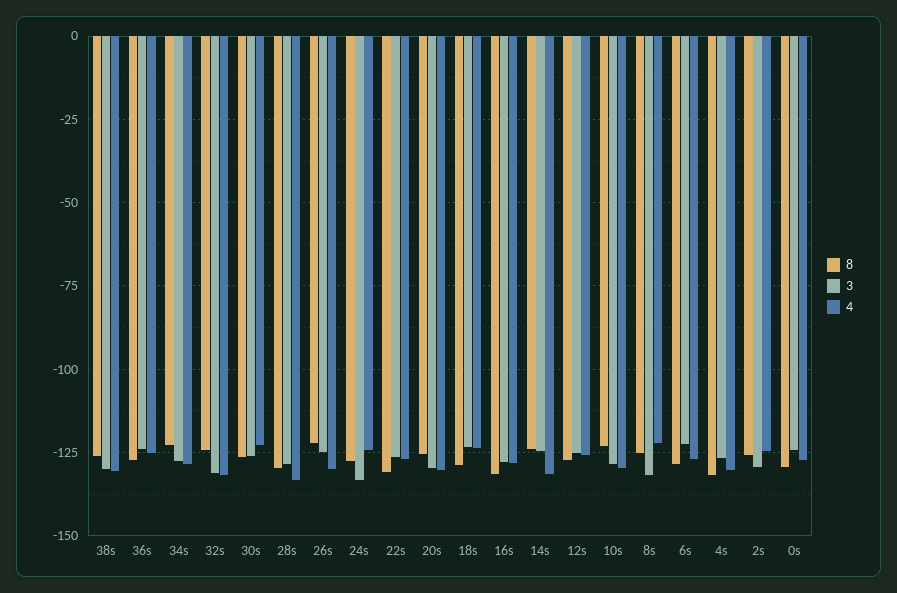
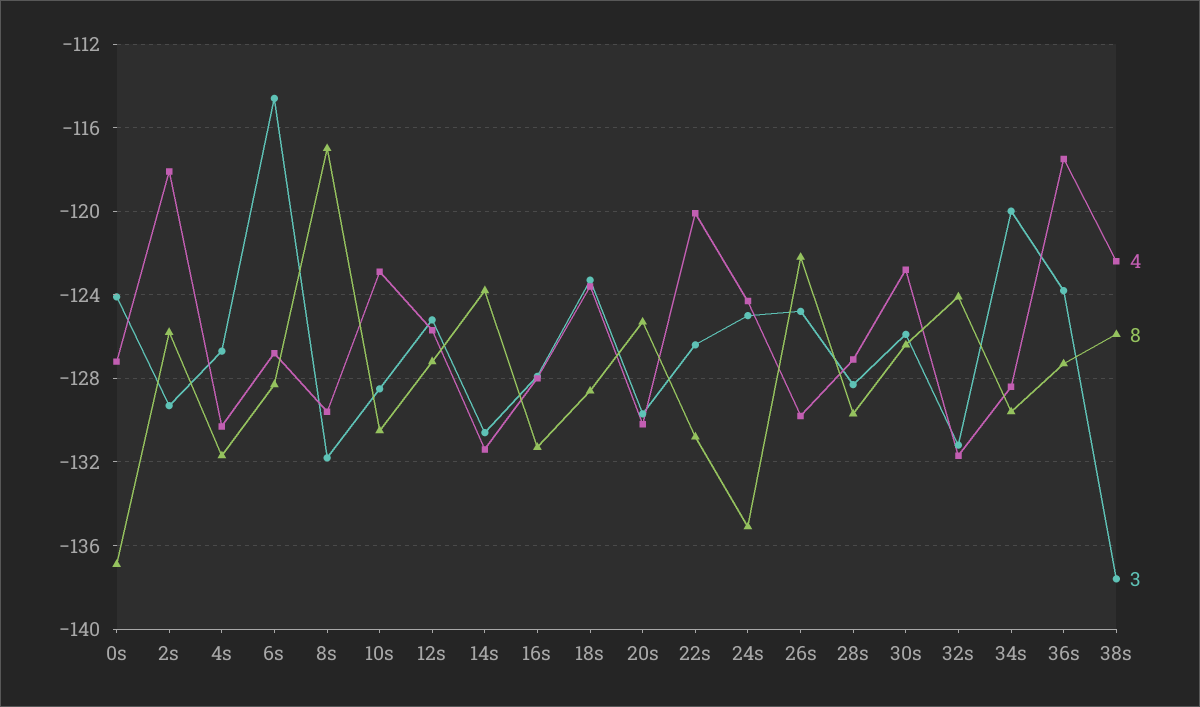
  {
    "8": {
      "38s": -126,
      "36s": -127.5,
-     "34s": -122.5,
+     "34s": -129.5,
      "32s": -124,
      "30s": -126.5,
      "28s": -129.5,
      "26s": -122,
-     "24s": -127.5,
+     "24s": -135,
      "22s": -131,
      "20s": -125.5,
      "18s": -128.5,
      "16s": -131.5,
      "14s": -124,
      "12s": -127,
-     "10s": -122.5,
+     "10s": -130.5,
-     "8s": -125,
+     "8s": -117,
      "6s": -128.5,
      "4s": -131.5,
      "2s": -126,
-     "0s": -130
+     "0s": -137
    },
    "3": {
-     "38s": -130,
+     "38s": -137.5,
      "36s": -124,
-     "34s": -127.5,
+     "34s": -120,
      "32s": -131,
      "30s": -126,
      "28s": -128.5,
      "26s": -125,
-     "24s": -132.5,
+     "24s": -125,
      "22s": -126.5,
      "20s": -129.5,
      "18s": -123.5,
      "16s": -128,
-     "14s": -125,
+     "14s": -130.5,
      "12s": -125,
      "10s": -128.5,
      "8s": -132,
-     "6s": -122.5,
+     "6s": -114.5,
      "4s": -126.5,
      "2s": -129.5,
      "0s": -124
    },
    "4": {
-     "38s": -130,
+     "38s": -122.5,
-     "36s": -125,
+     "36s": -117.5,
      "34s": -128.5,
      "32s": -131.5,
      "30s": -123,
-     "28s": -132.5,
+     "28s": -127,
      "26s": -130,
      "24s": -124.5,
-     "22s": -127.5,
+     "22s": -120,
      "20s": -130,
      "18s": -123.5,
      "16s": -128,
      "14s": -131.5,
      "12s": -125.5,
-     "10s": -130,
+     "10s": -123,
-     "8s": -122.5,
+     "8s": -129.5,
      "6s": -127,
      "4s": -130.5,
-     "2s": -125,
+     "2s": -118,
      "0s": -127
    }
  }

